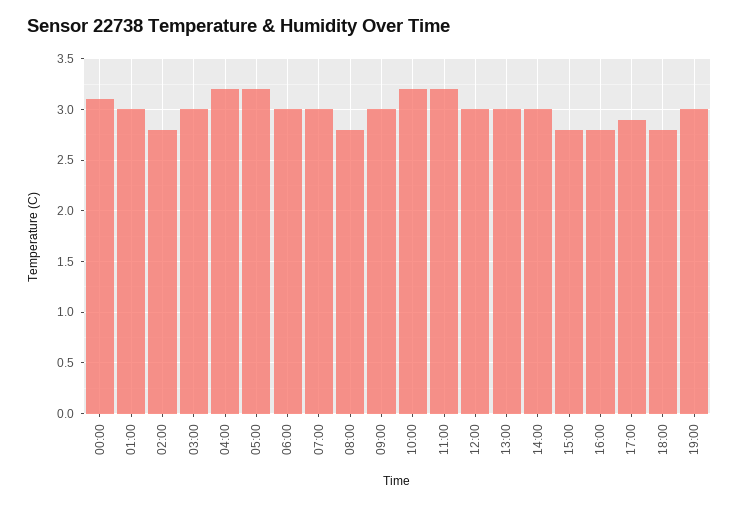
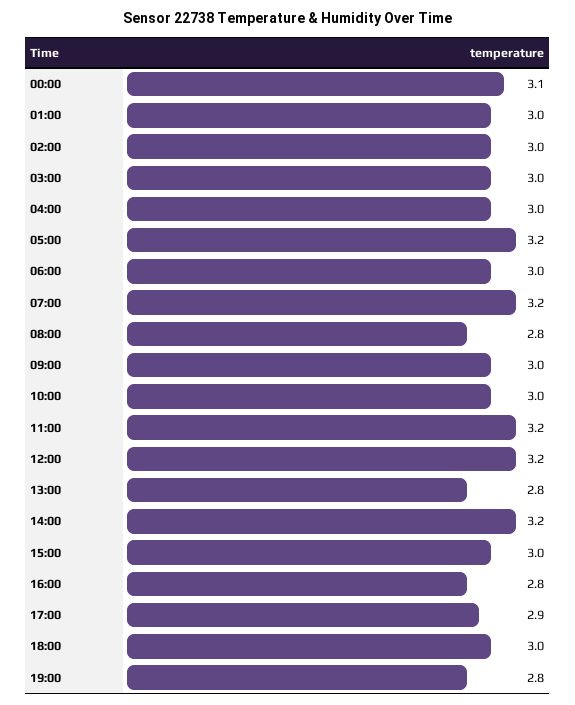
  {
    "00:00": 3.1,
    "01:00": 3,
-   "02:00": 2.8,
+   "02:00": 3,
    "03:00": 3,
-   "04:00": 3.2,
+   "04:00": 3,
    "05:00": 3.2,
    "06:00": 3,
-   "07:00": 3,
+   "07:00": 3.2,
    "08:00": 2.8,
    "09:00": 3,
-   "10:00": 3.2,
+   "10:00": 3,
    "11:00": 3.2,
-   "12:00": 3,
+   "12:00": 3.2,
-   "13:00": 3,
+   "13:00": 2.8,
-   "14:00": 3,
+   "14:00": 3.2,
-   "15:00": 2.8,
+   "15:00": 3,
    "16:00": 2.8,
    "17:00": 2.9,
-   "18:00": 2.8,
+   "18:00": 3,
-   "19:00": 3
+   "19:00": 2.8
  }

